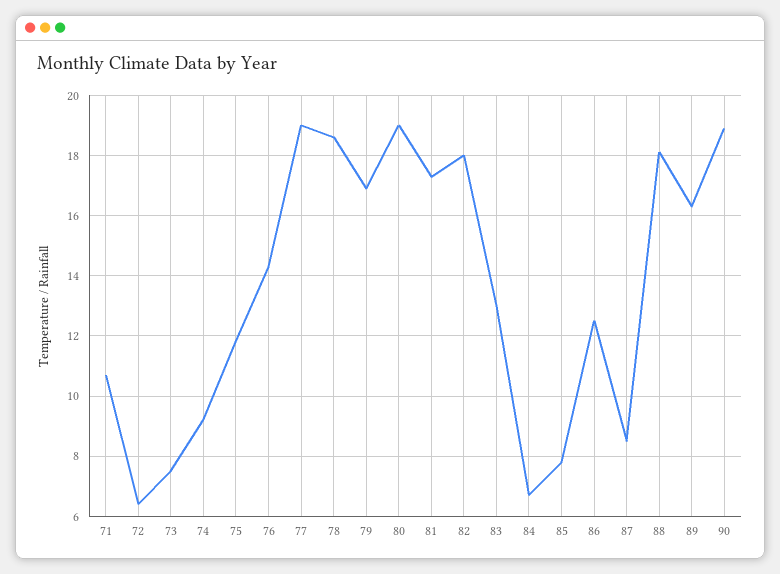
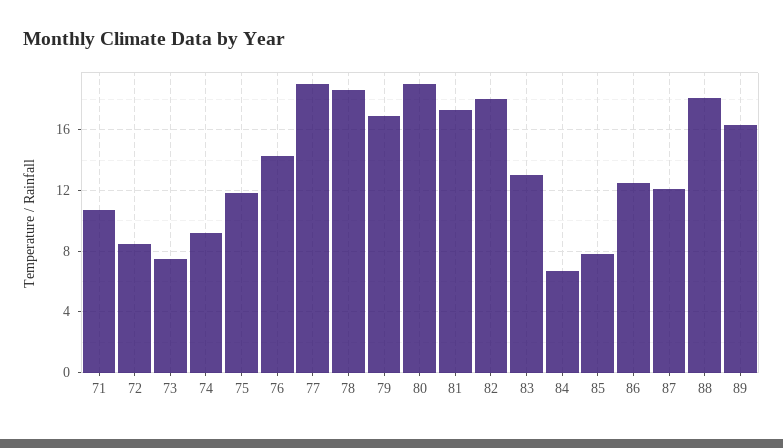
  {
    "71": 10.5,
-   "72": 6.5,
+   "72": 8.5,
    "73": 7.5,
    "74": 9,
    "75": 12,
    "76": 14.5,
    "77": 19,
    "78": 18.5,
    "79": 17,
    "80": 19,
    "81": 17.5,
    "82": 18,
    "83": 13,
    "84": 6.5,
    "85": 8,
    "86": 12.5,
-   "87": 8.5,
+   "87": 12,
    "88": 18,
-   "89": 16.5,
+   "89": 16.5
-   "90": 19
  }

